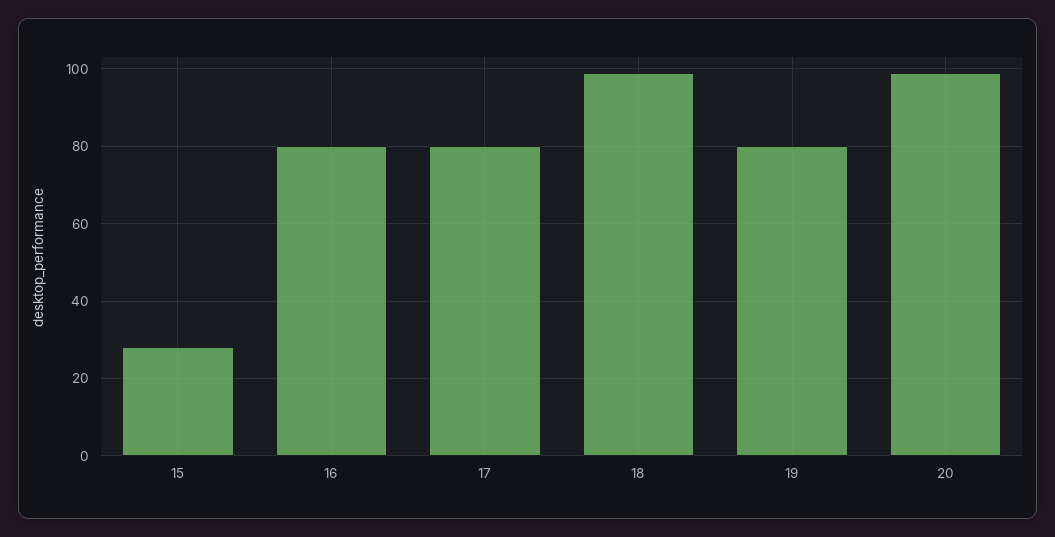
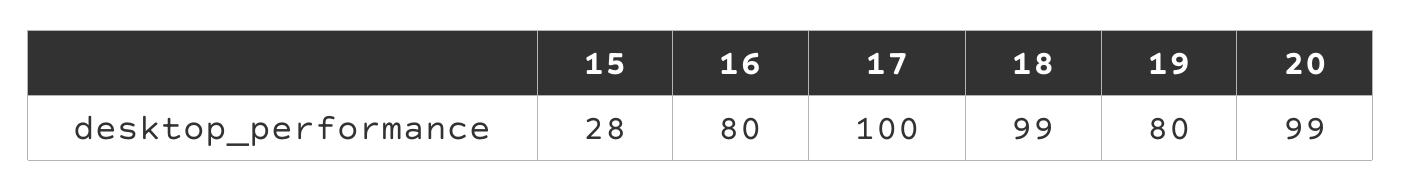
  {
    "15": 28,
    "16": 80,
-   "17": 80,
+   "17": 100,
    "18": 99,
    "19": 80,
    "20": 99
  }

